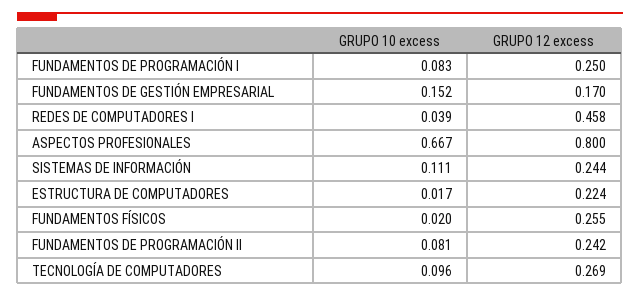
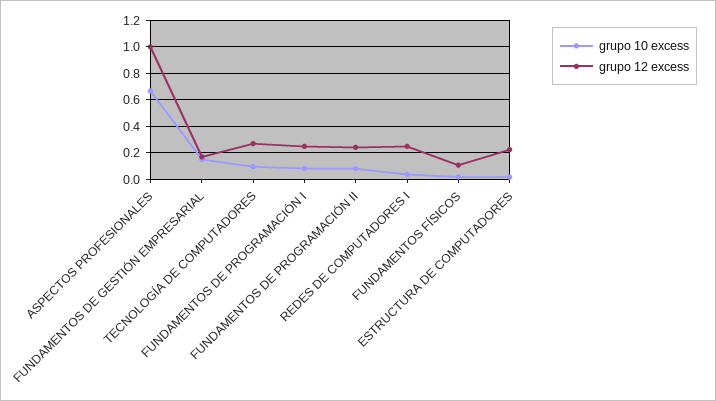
  {
    "GRUPO 10 excess": {
      "FUNDAMENTOS DE PROGRAMACIÓN I": 0.083,
      "FUNDAMENTOS DE GESTIÓN EMPRESARIAL": 0.152,
      "REDES DE COMPUTADORES I": 0.039,
      "ASPECTOS PROFESIONALES": 0.667,
-     "SISTEMAS DE INFORMACIÓN": 0.111,
      "ESTRUCTURA DE COMPUTADORES": 0.017,
      "FUNDAMENTOS FÍSICOS": 0.02,
      "FUNDAMENTOS DE PROGRAMACIÓN II": 0.081,
      "TECNOLOGÍA DE COMPUTADORES": 0.096
    },
    "GRUPO 12 excess": {
      "FUNDAMENTOS DE PROGRAMACIÓN I": 0.25,
      "FUNDAMENTOS DE GESTIÓN EMPRESARIAL": 0.17,
-     "REDES DE COMPUTADORES I": 0.458,
+     "REDES DE COMPUTADORES I": 0.25,
-     "ASPECTOS PROFESIONALES": 0.8,
+     "ASPECTOS PROFESIONALES": 1,
-     "SISTEMAS DE INFORMACIÓN": 0.244,
      "ESTRUCTURA DE COMPUTADORES": 0.224,
-     "FUNDAMENTOS FÍSICOS": 0.255,
+     "FUNDAMENTOS FÍSICOS": 0.1,
      "FUNDAMENTOS DE PROGRAMACIÓN II": 0.242,
      "TECNOLOGÍA DE COMPUTADORES": 0.269
    }
  }

